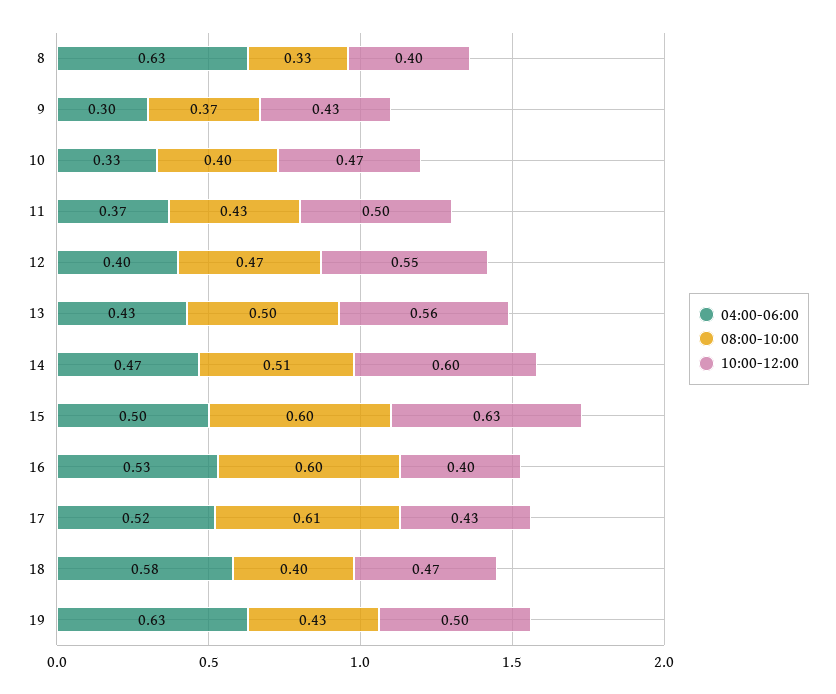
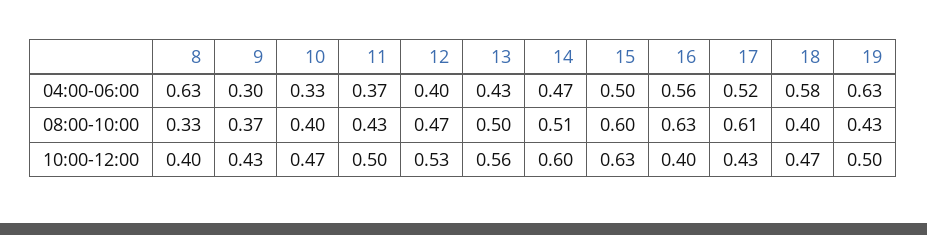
  {
    "04:00-06:00": {
      "8": 0.63,
      "9": 0.3,
      "10": 0.33,
      "11": 0.37,
      "12": 0.4,
      "13": 0.43,
      "14": 0.47,
      "15": 0.5,
-     "16": 0.53,
+     "16": 0.56,
      "17": 0.52,
      "18": 0.58,
      "19": 0.63
    },
    "08:00-10:00": {
      "8": 0.33,
      "9": 0.37,
      "10": 0.4,
      "11": 0.43,
      "12": 0.47,
      "13": 0.5,
      "14": 0.51,
      "15": 0.6,
-     "16": 0.6,
+     "16": 0.63,
      "17": 0.61,
      "18": 0.4,
      "19": 0.43
    },
    "10:00-12:00": {
      "8": 0.4,
      "9": 0.43,
      "10": 0.47,
      "11": 0.5,
-     "12": 0.55,
+     "12": 0.53,
      "13": 0.56,
      "14": 0.6,
      "15": 0.63,
      "16": 0.4,
      "17": 0.43,
      "18": 0.47,
      "19": 0.5
    }
  }

